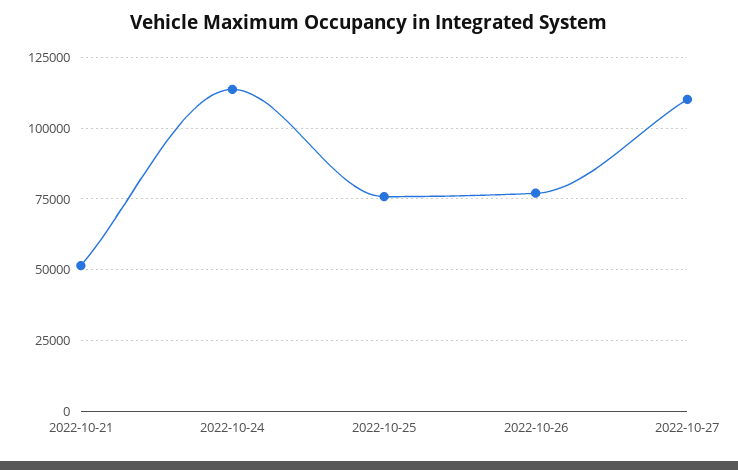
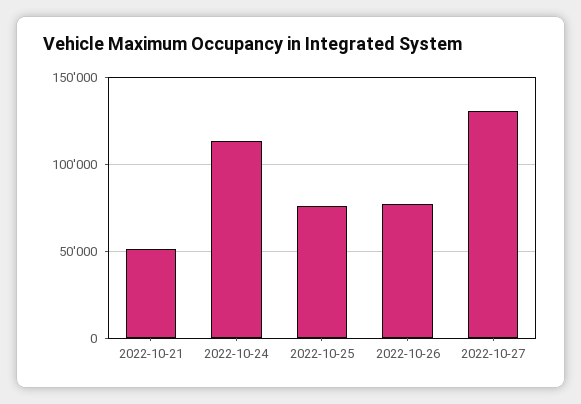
  {
    "2022-10-21": 52500,
    "2022-10-24": 112500,
    "2022-10-25": 75000,
    "2022-10-26": 77500,
-   "2022-10-27": 110000
+   "2022-10-27": 130000
  }

